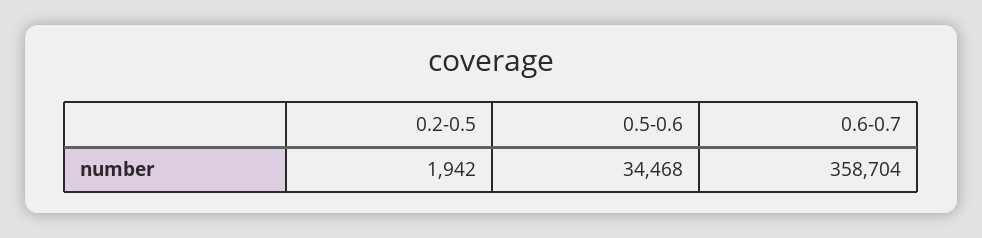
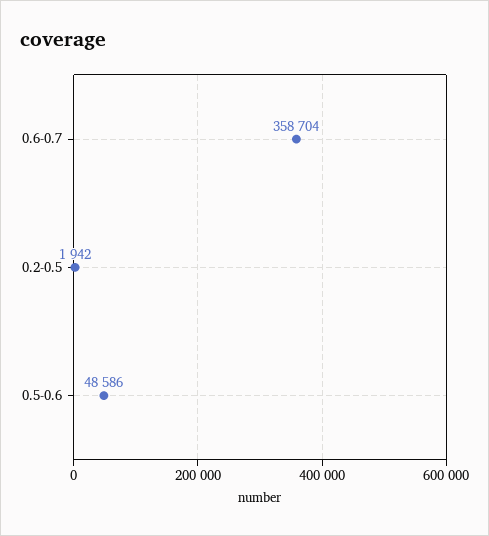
  {
    "0.2-0.5": 1942,
-   "0.5-0.6": 34468,
+   "0.5-0.6": 48586,
    "0.6-0.7": 358704
  }

